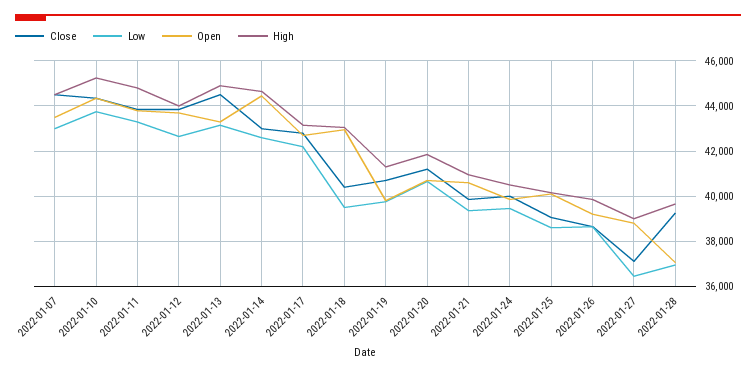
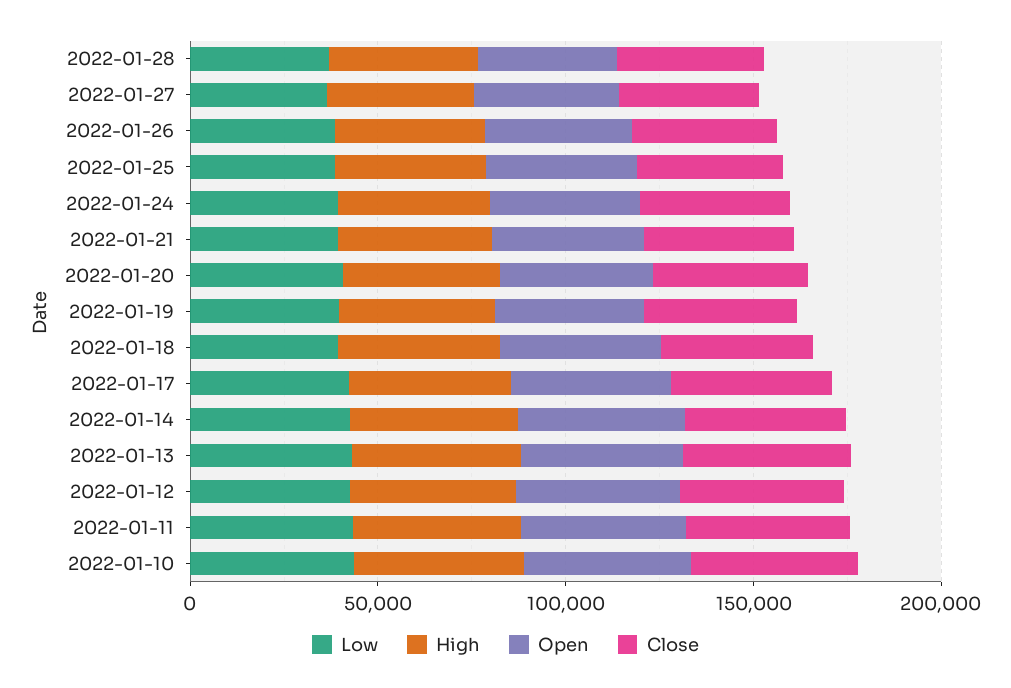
  {
    "Close": {
-     "2022-01-07": 44500,
      "2022-01-10": 44500,
      "2022-01-11": 44000,
      "2022-01-12": 44000,
      "2022-01-13": 44500,
      "2022-01-14": 43000,
      "2022-01-17": 43000,
      "2022-01-18": 40500,
      "2022-01-19": 40500,
      "2022-01-20": 41000,
      "2022-01-21": 40000,
      "2022-01-24": 40000,
      "2022-01-25": 39000,
      "2022-01-26": 38500,
      "2022-01-27": 37000,
      "2022-01-28": 39500
    },
    "Low": {
-     "2022-01-07": 43000,
      "2022-01-10": 44000,
      "2022-01-11": 43500,
      "2022-01-12": 42500,
      "2022-01-13": 43000,
      "2022-01-14": 42500,
      "2022-01-17": 42000,
      "2022-01-18": 39500,
      "2022-01-19": 40000,
      "2022-01-20": 40500,
      "2022-01-21": 39500,
      "2022-01-24": 39500,
      "2022-01-25": 38500,
      "2022-01-26": 38500,
      "2022-01-27": 36500,
      "2022-01-28": 37000
    },
    "Open": {
-     "2022-01-07": 43500,
      "2022-01-10": 44500,
      "2022-01-11": 44000,
      "2022-01-12": 43500,
      "2022-01-13": 43500,
      "2022-01-14": 44500,
      "2022-01-17": 42500,
      "2022-01-18": 43000,
      "2022-01-19": 40000,
      "2022-01-20": 40500,
      "2022-01-21": 40500,
      "2022-01-24": 40000,
      "2022-01-25": 40000,
      "2022-01-26": 39000,
      "2022-01-27": 39000,
      "2022-01-28": 37000
    },
    "High": {
-     "2022-01-07": 44500,
      "2022-01-10": 45500,
      "2022-01-11": 45000,
      "2022-01-12": 44000,
      "2022-01-13": 45000,
      "2022-01-14": 44500,
      "2022-01-17": 43000,
      "2022-01-18": 43000,
      "2022-01-19": 41500,
      "2022-01-20": 42000,
      "2022-01-21": 41000,
      "2022-01-24": 40500,
      "2022-01-25": 40000,
      "2022-01-26": 40000,
      "2022-01-27": 39000,
      "2022-01-28": 39500
    }
  }

